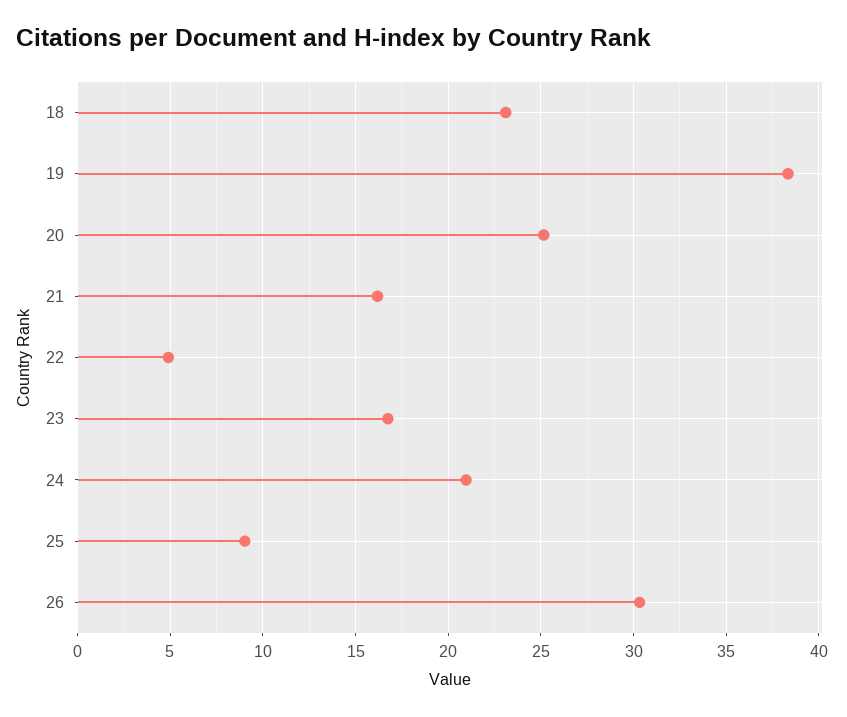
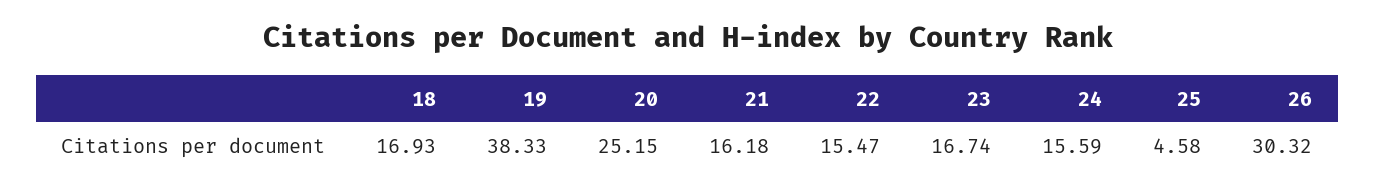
  {
-   "18": 23,
+   "18": 16.93,
    "19": 38.33,
    "20": 25.15,
    "21": 16.18,
-   "22": 5,
+   "22": 15.47,
    "23": 16.74,
-   "24": 21,
+   "24": 15.59,
-   "25": 9,
+   "25": 4.58,
    "26": 30.32
  }

